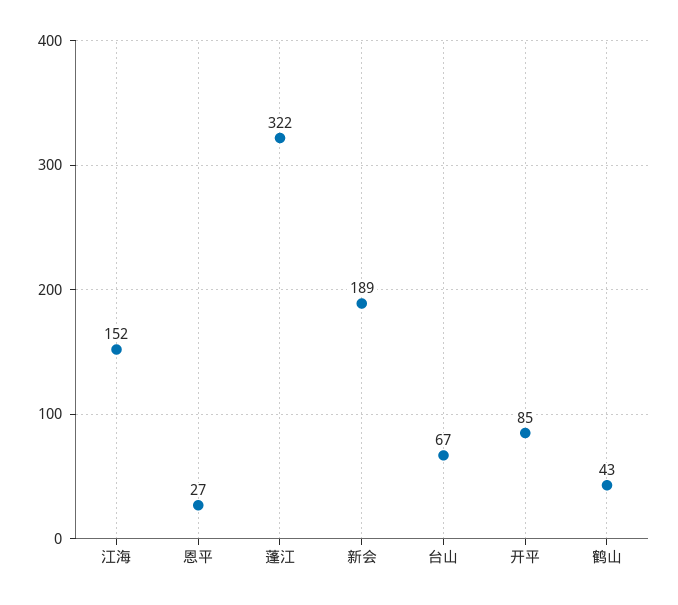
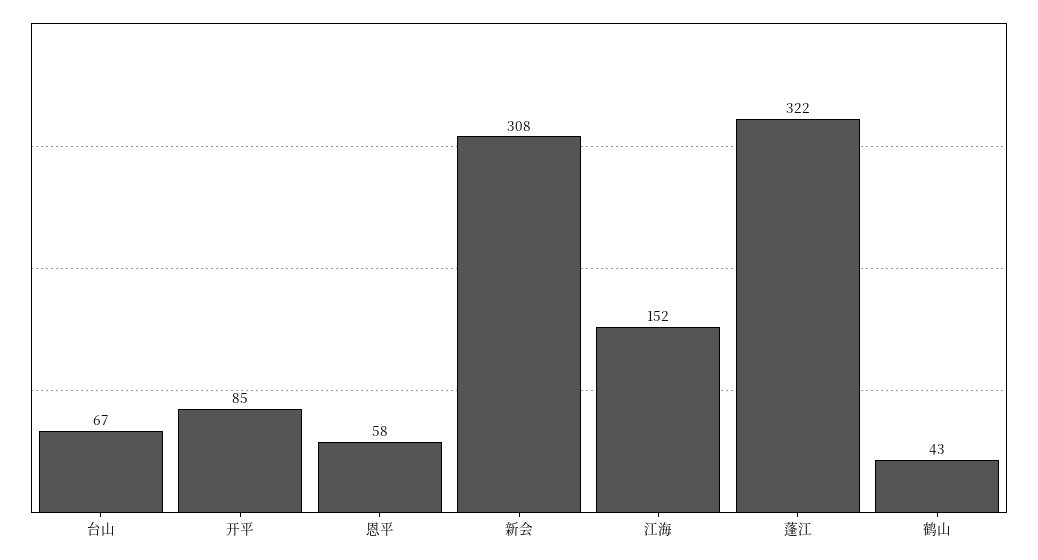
  {
    "江海": 152,
-   "恩平": 27,
+   "恩平": 58,
    "蓬江": 322,
-   "新会": 189,
+   "新会": 308,
    "台山": 67,
    "开平": 85,
    "鹤山": 43
  }

